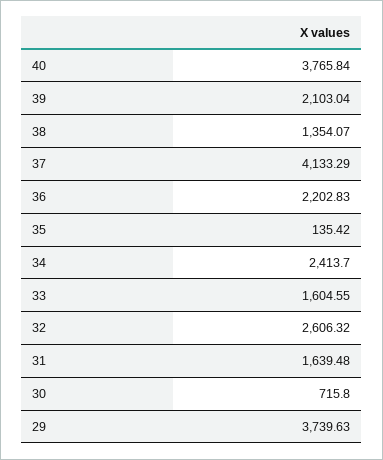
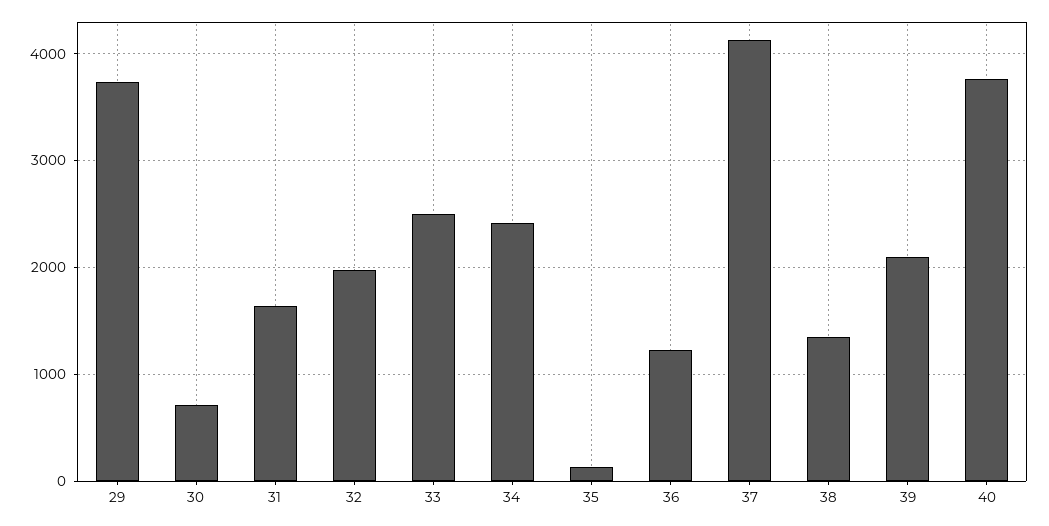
  {
    "40": 3765.84,
    "39": 2103.04,
    "38": 1354.07,
    "37": 4133.29,
-   "36": 2202.83,
+   "36": 1200,
    "35": 135.42,
    "34": 2413.7,
-   "33": 1604.55,
+   "33": 2500,
-   "32": 2606.32,
+   "32": 2000,
    "31": 1639.48,
    "30": 715.8,
    "29": 3739.63
  }

